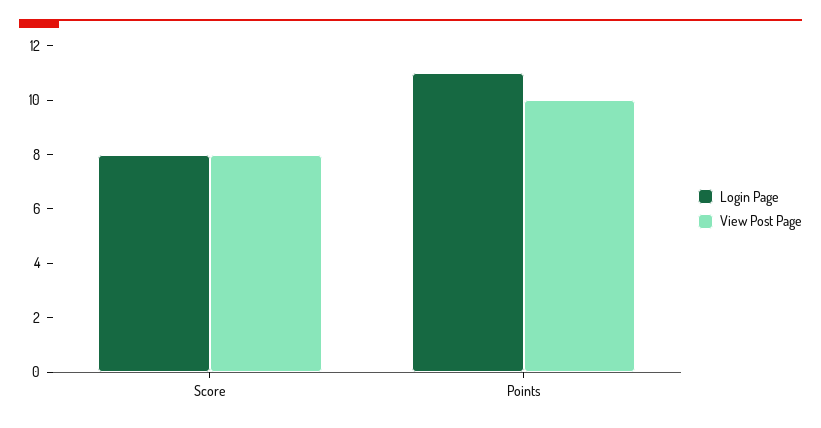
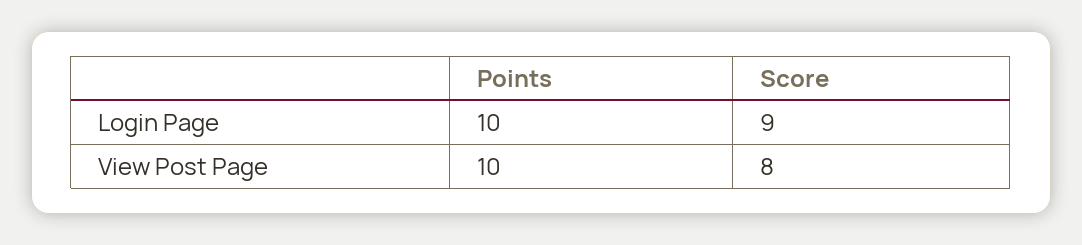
  {
    "Login Page": {
-     "Score": 8,
+     "Score": 9,
-     "Points": 11
+     "Points": 10
    },
    "View Post Page": {
      "Score": 8,
      "Points": 10
    }
  }

